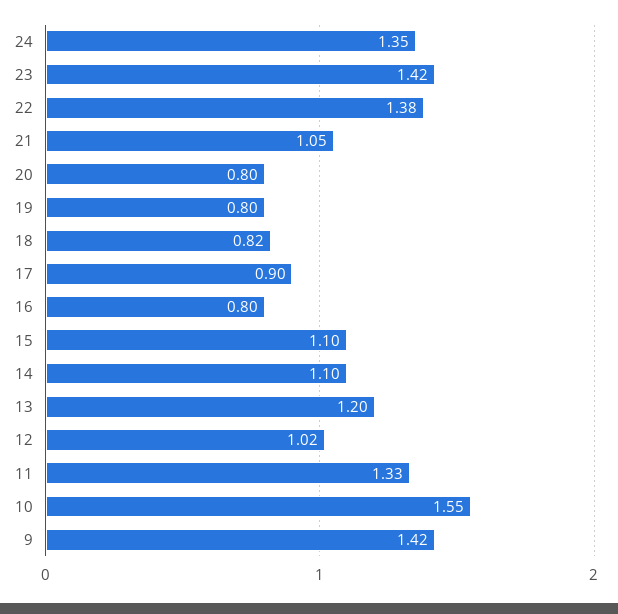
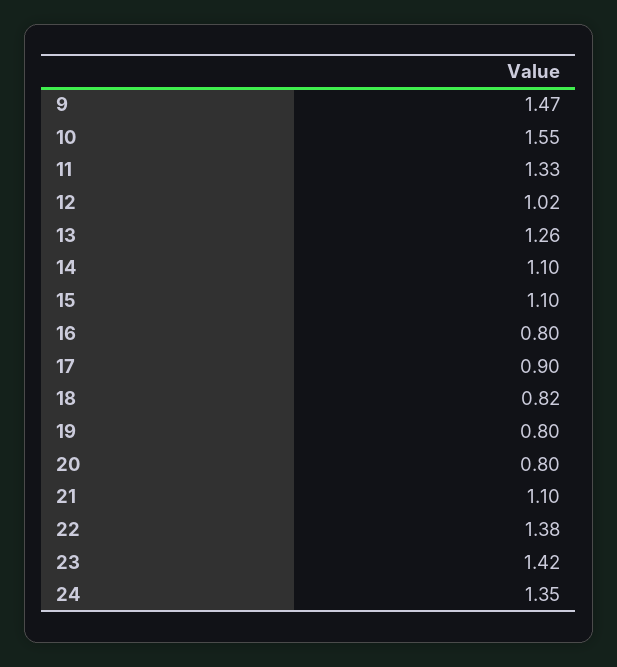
  {
    "24": 1.35,
    "23": 1.42,
    "22": 1.38,
-   "21": 1.05,
+   "21": 1.1,
    "20": 0.8,
    "19": 0.8,
    "18": 0.82,
    "17": 0.9,
    "16": 0.8,
    "15": 1.1,
    "14": 1.1,
-   "13": 1.2,
+   "13": 1.26,
    "12": 1.02,
    "11": 1.33,
    "10": 1.55,
-   "9": 1.42
+   "9": 1.47
  }

